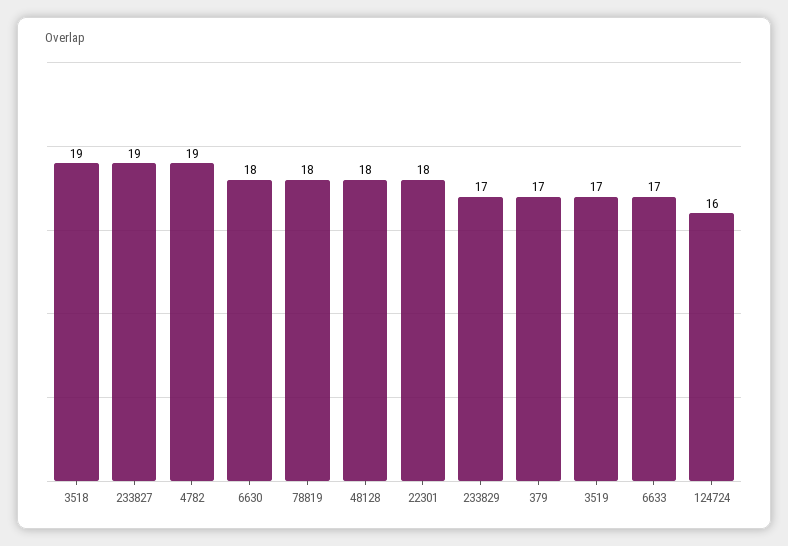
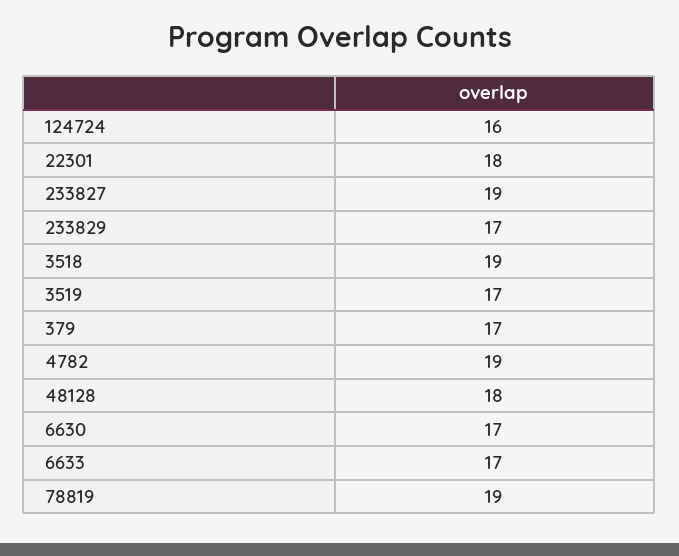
  {
    "3518": 19,
    "233827": 19,
    "4782": 19,
-   "6630": 18,
+   "6630": 17,
-   "78819": 18,
+   "78819": 19,
    "48128": 18,
    "22301": 18,
    "233829": 17,
    "379": 17,
    "3519": 17,
    "6633": 17,
    "124724": 16
  }

